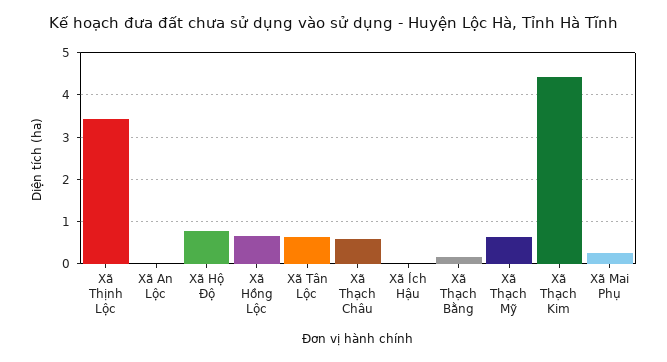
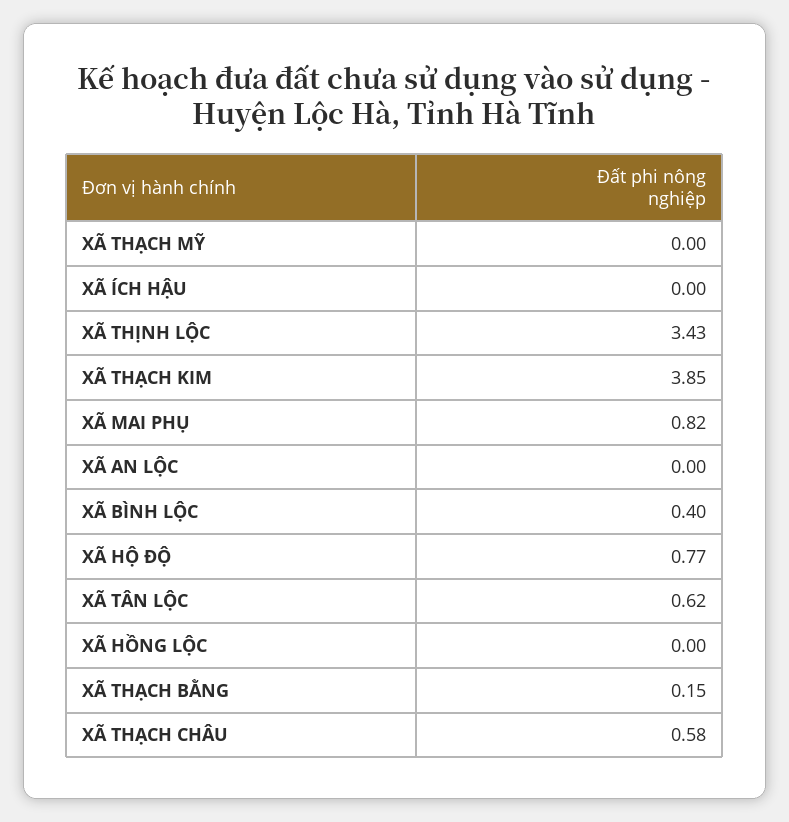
  {
    "Xã Thịnh Lộc": 3.43,
    "Xã An Lộc": 0,
    "Xã Hộ Độ": 0.77,
-   "Xã Hồng Lộc": 0.6,
+   "Xã Hồng Lộc": 0,
    "Xã Tân Lộc": 0.62,
    "Xã Thạch Châu": 0.58,
    "Xã Ích Hậu": 0,
    "Xã Thạch Bằng": 0.15,
-   "Xã Thạch Mỹ": 0.6,
+   "Xã Thạch Mỹ": 0,
-   "Xã Thạch Kim": 4.4,
+   "Xã Thạch Kim": 3.85,
-   "Xã Mai Phụ": 0.2
+   "Xã Mai Phụ": 0.82,
+   "XÃ BÌNH LỘC": 0.4
  }

